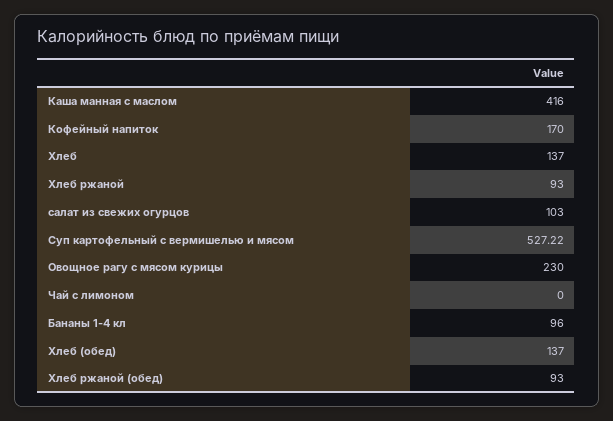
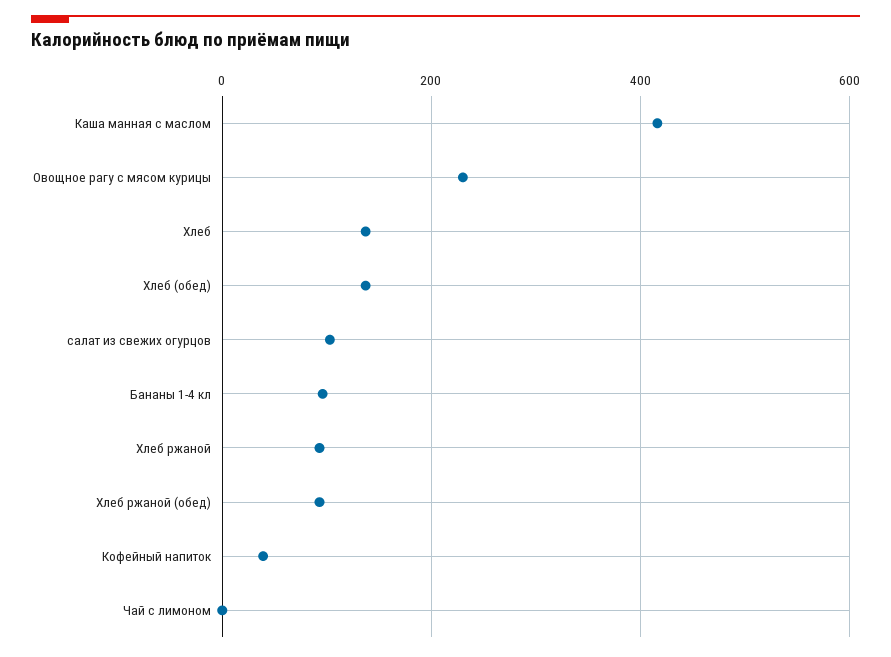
  {
    "Каша манная с маслом": 416,
-   "Кофейный напиток": 170,
+   "Кофейный напиток": 40,
    "Хлеб": 137,
    "Хлеб ржаной": 93,
    "салат из свежих огурцов": 103,
-   "Суп картофельный с вермишелью и мясом": 527.22,
    "Овощное рагу с мясом курицы": 230,
    "Чай с лимоном": 0,
    "Бананы 1-4 кл": 96,
    "Хлеб (обед)": 137,
    "Хлеб ржаной (обед)": 93
  }

